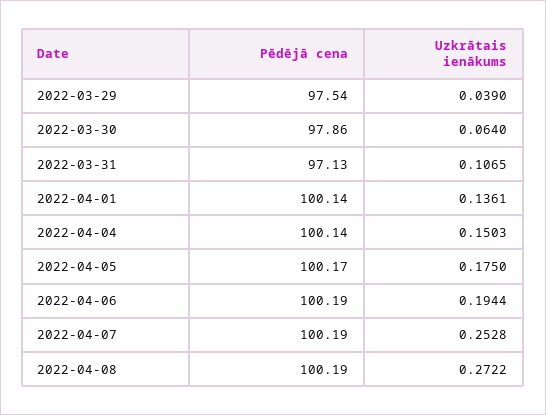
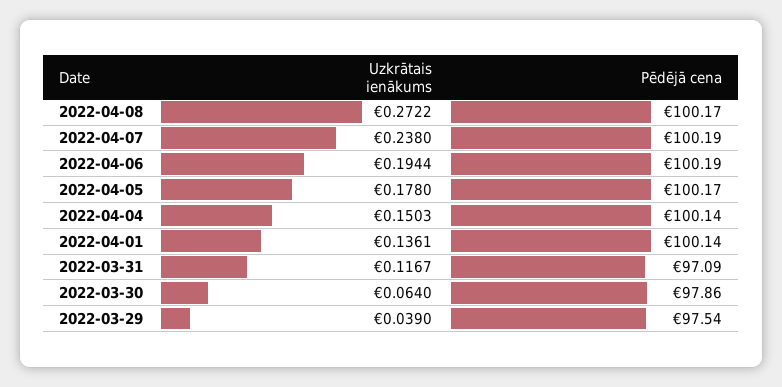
  {
    "Pēdējā cena": {
      "2022-03-29": 97.54,
      "2022-03-30": 97.86,
-     "2022-03-31": 97.13,
+     "2022-03-31": 97.09,
      "2022-04-01": 100.14,
      "2022-04-04": 100.14,
      "2022-04-05": 100.17,
      "2022-04-06": 100.19,
      "2022-04-07": 100.19,
-     "2022-04-08": 100.19
+     "2022-04-08": 100.17
    },
    "Uzkrātais ienākums": {
      "2022-03-29": 0.039,
      "2022-03-30": 0.064,
-     "2022-03-31": 0.1065,
+     "2022-03-31": 0.1167,
      "2022-04-01": 0.1361,
      "2022-04-04": 0.1503,
-     "2022-04-05": 0.175,
+     "2022-04-05": 0.178,
      "2022-04-06": 0.1944,
-     "2022-04-07": 0.2528,
+     "2022-04-07": 0.238,
      "2022-04-08": 0.2722
    }
  }

